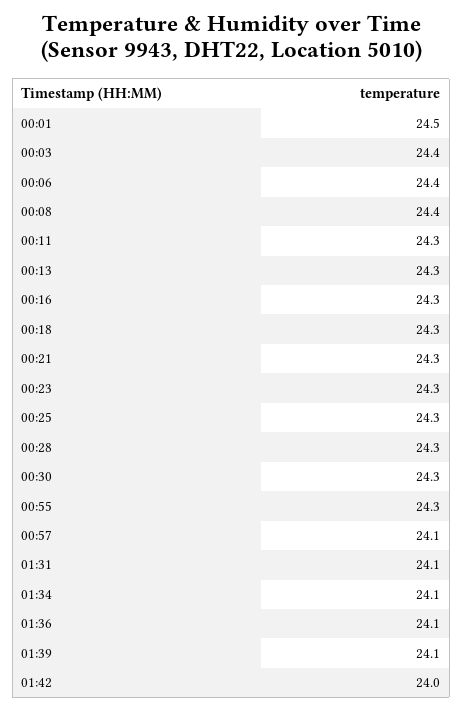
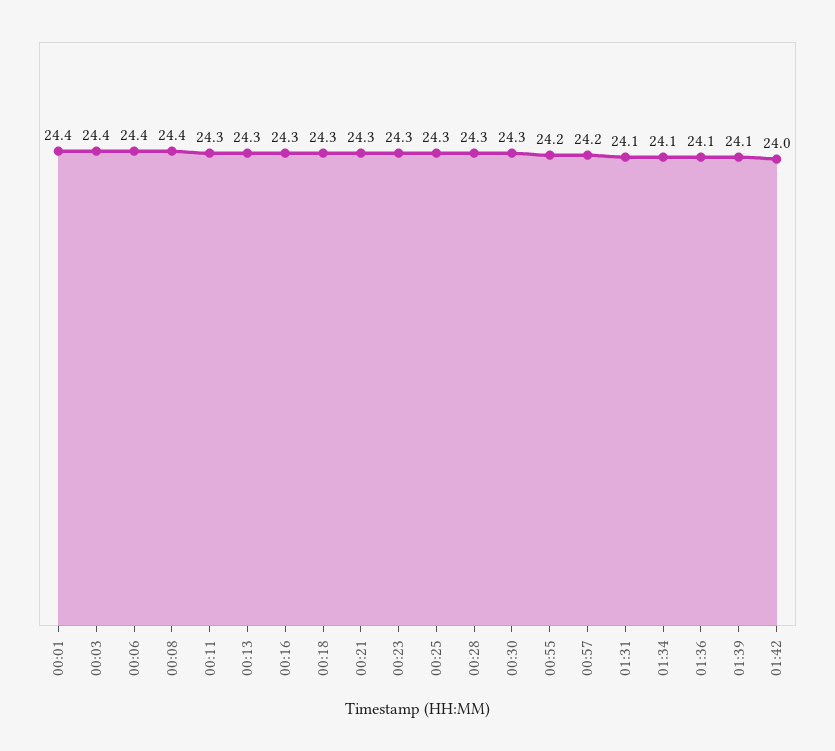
  {
-   "00:01": 24.5,
+   "00:01": 24.4,
    "00:03": 24.4,
    "00:06": 24.4,
    "00:08": 24.4,
    "00:11": 24.3,
    "00:13": 24.3,
    "00:16": 24.3,
    "00:18": 24.3,
    "00:21": 24.3,
    "00:23": 24.3,
    "00:25": 24.3,
    "00:28": 24.3,
    "00:30": 24.3,
-   "00:55": 24.3,
+   "00:55": 24.2,
-   "00:57": 24.1,
+   "00:57": 24.2,
    "01:31": 24.1,
    "01:34": 24.1,
    "01:36": 24.1,
    "01:39": 24.1,
    "01:42": 24
  }

